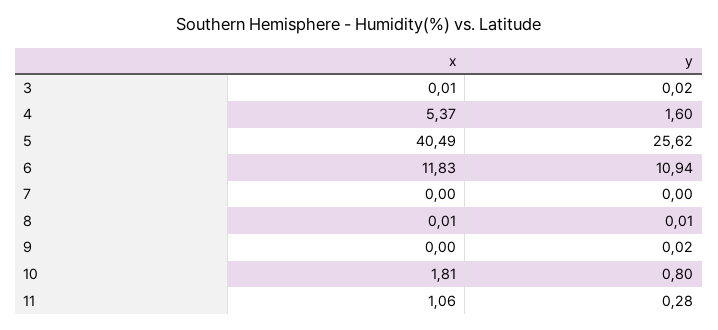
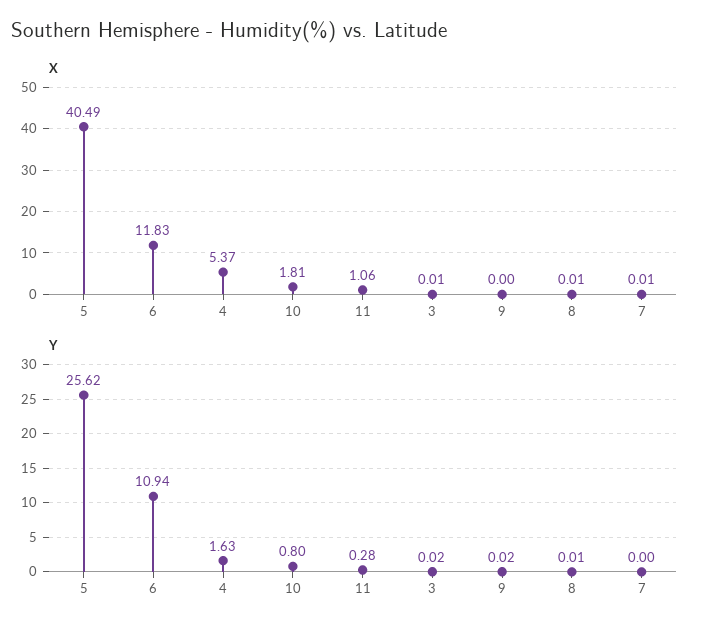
  {
    "x": {
      "3": 0.01,
      "4": 5.37,
      "5": 40.49,
      "6": 11.83,
-     "7": 0,
+     "7": 0.01,
      "8": 0.01,
      "9": 0,
      "10": 1.81,
      "11": 1.06
    },
    "y": {
      "3": 0.02,
-     "4": 1.6,
+     "4": 1.63,
      "5": 25.62,
      "6": 10.94,
      "7": 0,
      "8": 0.01,
      "9": 0.02,
      "10": 0.8,
      "11": 0.28
    }
  }

